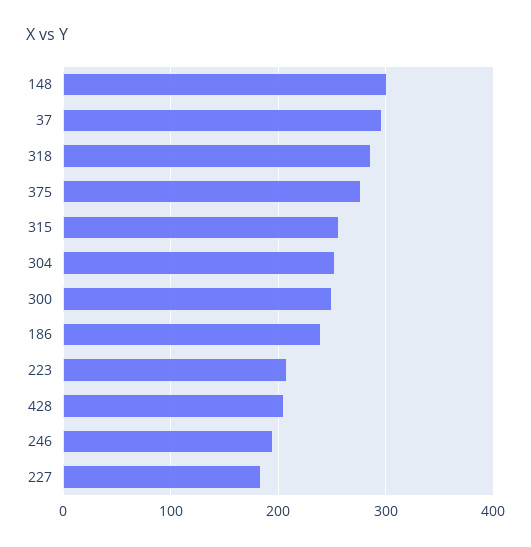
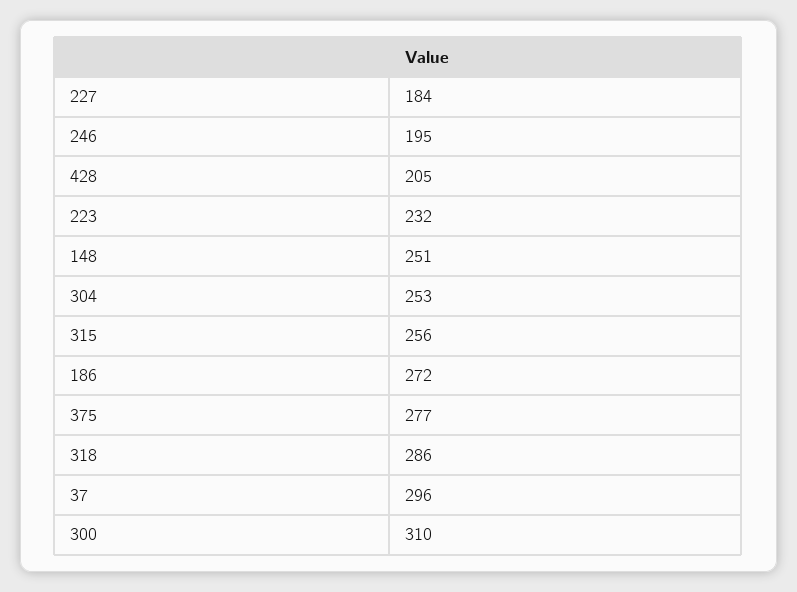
  {
-   "148": 300,
+   "148": 251,
    "37": 296,
    "318": 286,
    "375": 277,
    "315": 256,
    "304": 253,
-   "300": 250,
+   "300": 310,
-   "186": 240,
+   "186": 272,
-   "223": 210,
+   "223": 232,
    "428": 205,
    "246": 195,
    "227": 184
  }

